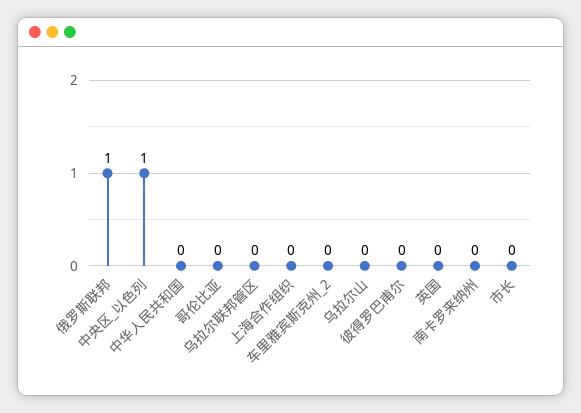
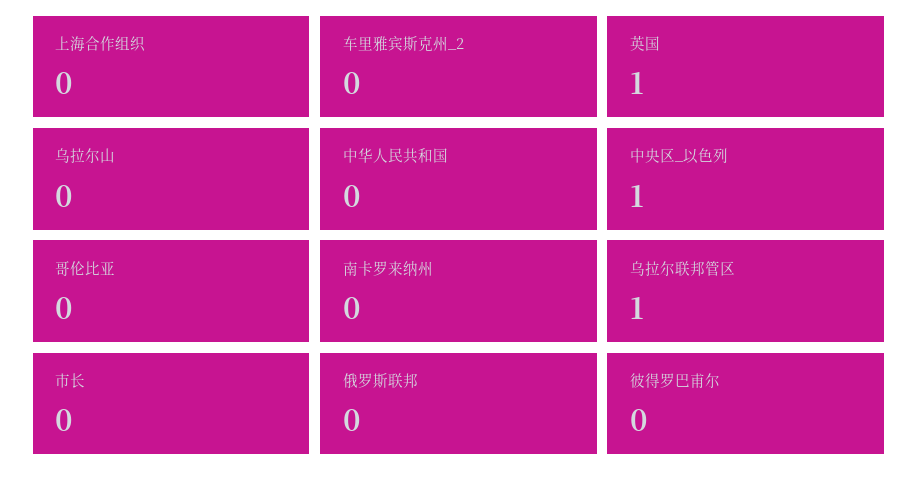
  {
-   "俄罗斯联邦": 1,
+   "俄罗斯联邦": 0,
    "中央区_以色列": 1,
    "中华人民共和国": 0,
    "哥伦比亚": 0,
-   "乌拉尔联邦管区": 0,
+   "乌拉尔联邦管区": 1,
    "上海合作组织": 0,
    "车里雅宾斯克州_2": 0,
    "乌拉尔山": 0,
    "彼得罗巴甫尔": 0,
-   "英国": 0,
+   "英国": 1,
    "南卡罗来纳州": 0,
    "市长": 0
  }

